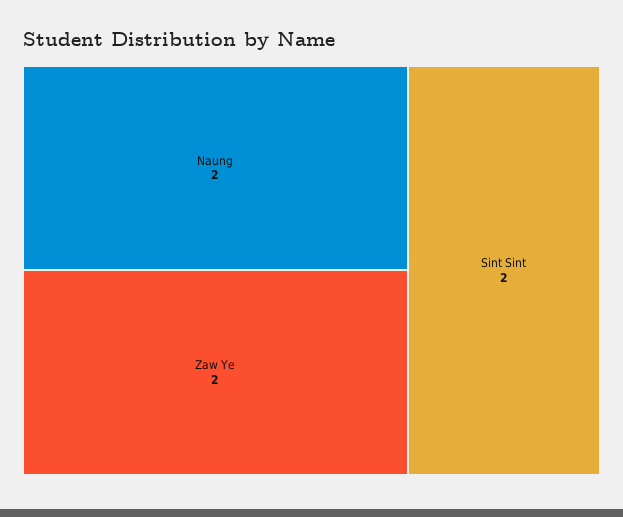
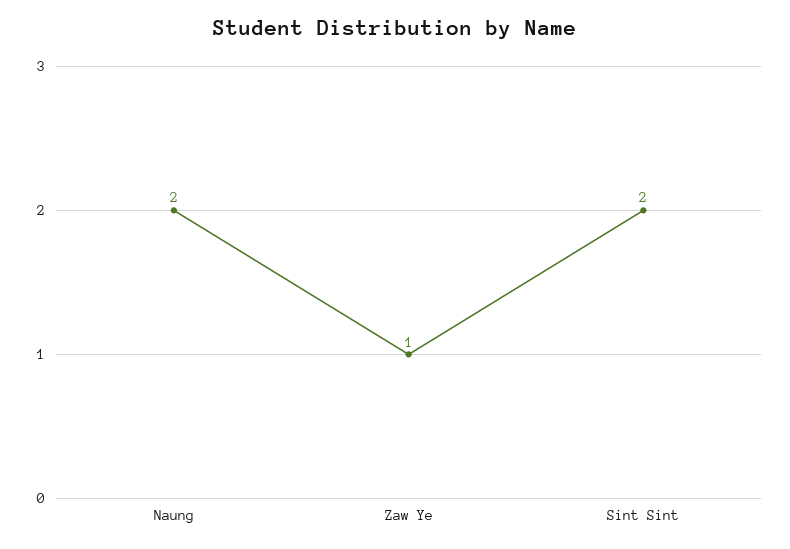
  {
    "Naung": 2,
-   "Zaw Ye": 2,
+   "Zaw Ye": 1,
    "Sint Sint": 2
  }

